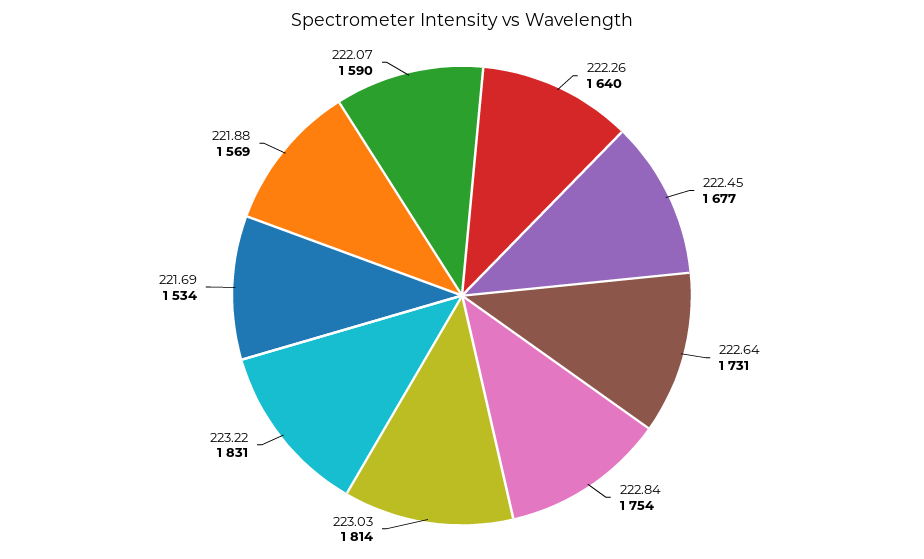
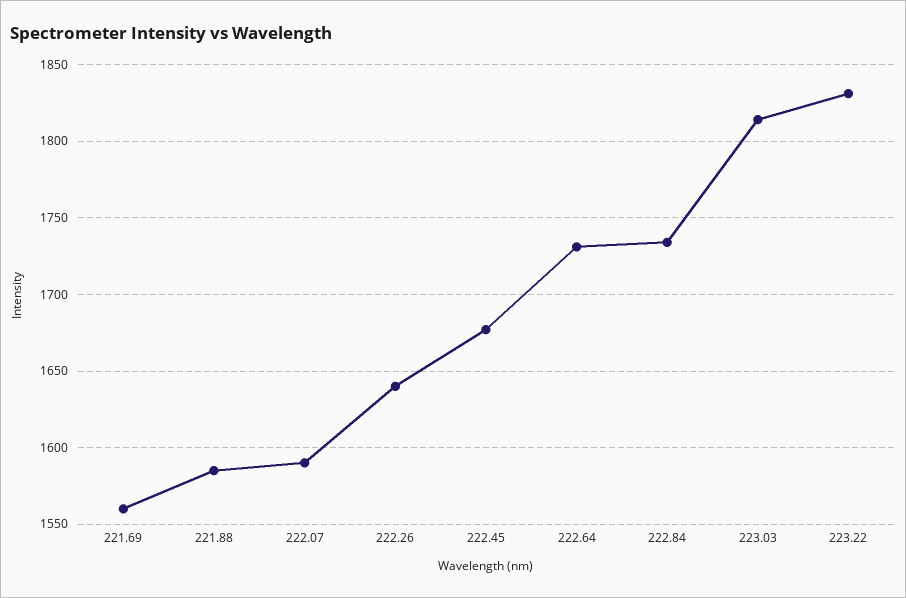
  {
    "222.26": 1640,
    "222.45": 1677,
    "222.64": 1731,
-   "222.84": 1754,
+   "222.84": 1735,
    "223.03": 1814,
    "223.22": 1831,
-   "221.69": 1534,
+   "221.69": 1560,
-   "221.88": 1569,
+   "221.88": 1585,
    "222.07": 1590
  }

